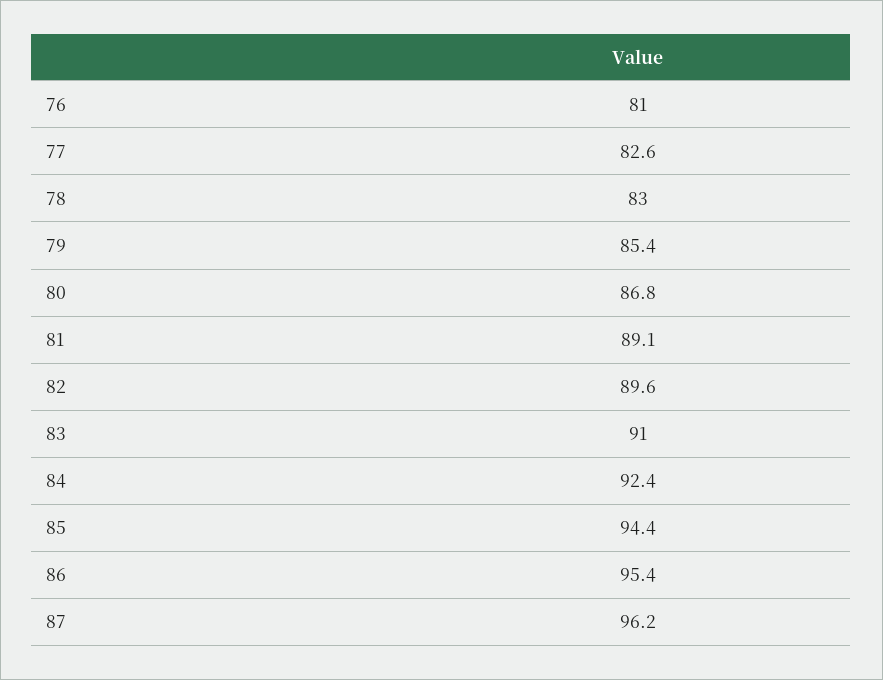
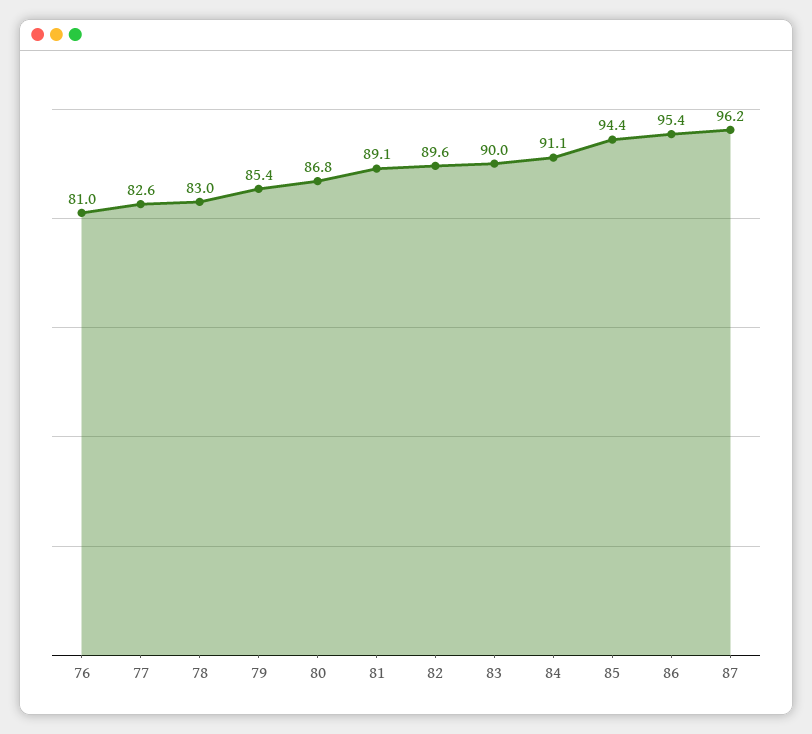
  {
    "76": 81,
    "77": 82.6,
    "78": 83,
    "79": 85.4,
    "80": 86.8,
    "81": 89.1,
    "82": 89.6,
-   "83": 91,
+   "83": 90,
-   "84": 92.4,
+   "84": 91.1,
    "85": 94.4,
    "86": 95.4,
    "87": 96.2
  }

